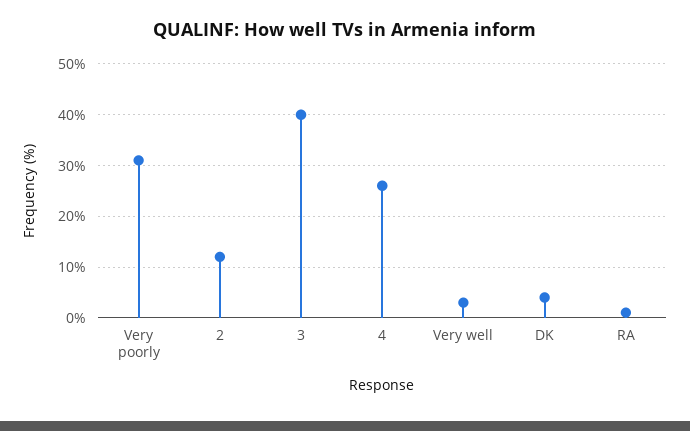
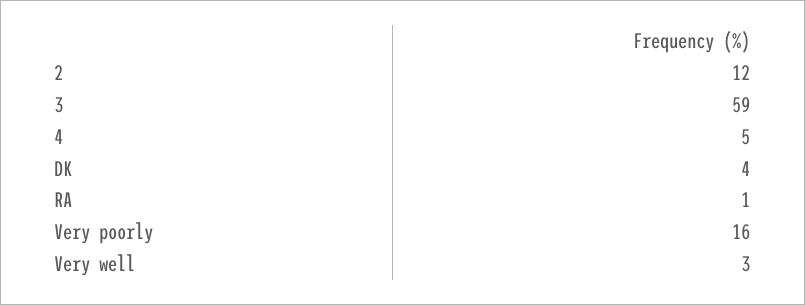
  {
-   "Very poorly": 30,
+   "Very poorly": 16,
    "2": 12,
-   "3": 40,
+   "3": 59,
-   "4": 25,
+   "4": 5,
    "Very well": 3,
    "DK": 4,
    "RA": 1
  }

